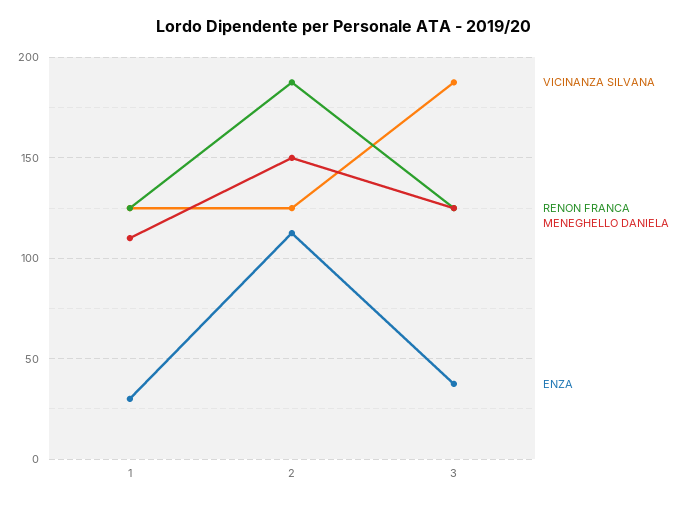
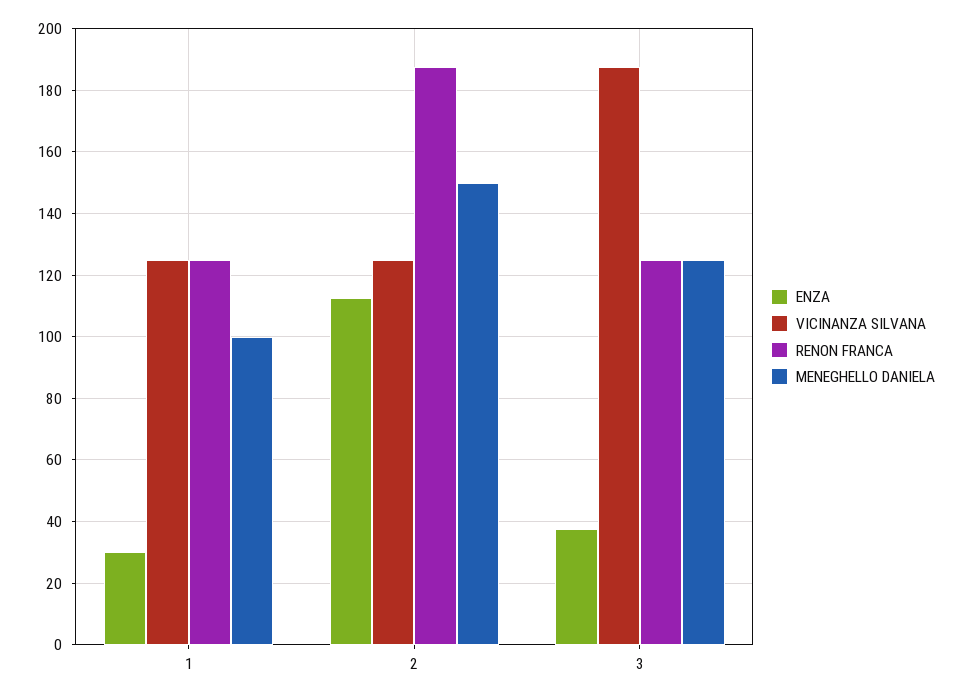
  {
    "VICINANZA SILVANA": {
      "1": 126,
      "2": 126,
      "3": 188
    },
    "RENON FRANCA": {
      "1": 126,
      "2": 188,
      "3": 126
    },
    "MENEGHELLO DANIELA": {
-     "1": 110,
+     "1": 100,
      "2": 150,
      "3": 126
    },
    "ENZA": {
      "1": 30,
      "2": 112,
      "3": 38
    }
  }

